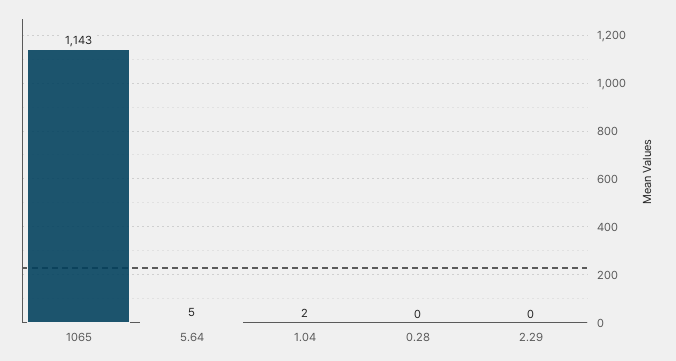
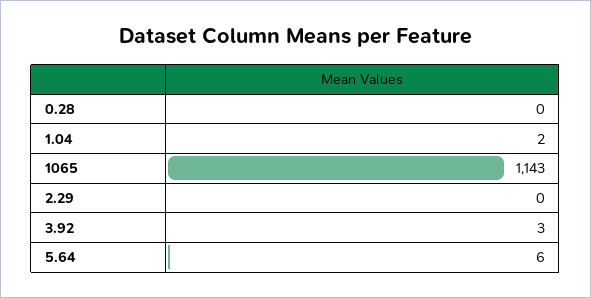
  {
    "1065": 1143,
-   "5.64": 5,
+   "5.64": 6,
    "1.04": 2,
    "0.28": 0,
-   "2.29": 0
+   "2.29": 0,
+   "3.92": 3
  }

